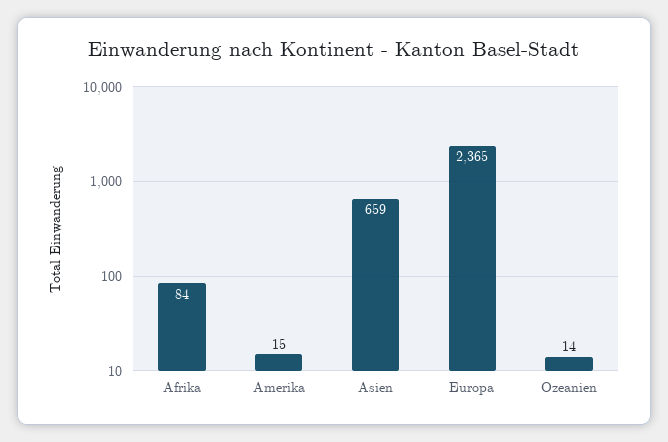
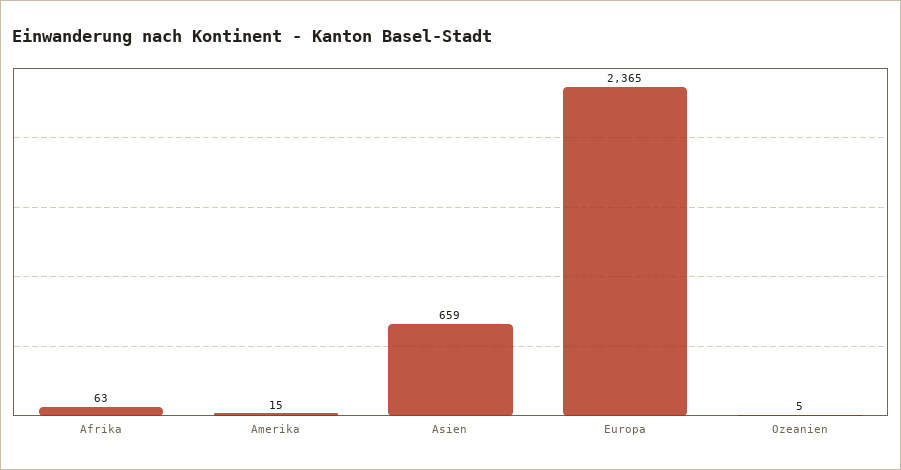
  {
-   "Afrika": 84,
+   "Afrika": 63,
    "Amerika": 15,
    "Asien": 659,
    "Europa": 2365,
-   "Ozeanien": 14
+   "Ozeanien": 5
  }

